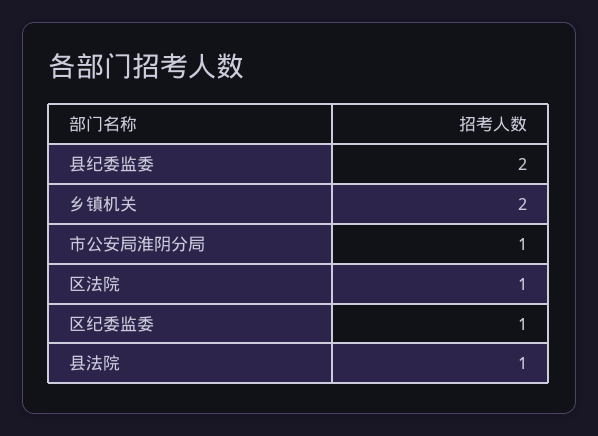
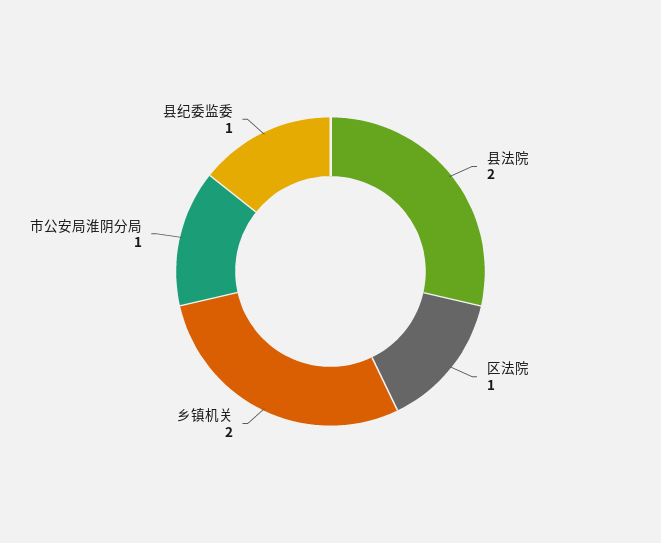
  {
-   "县纪委监委": 2,
+   "县纪委监委": 1,
    "乡镇机关": 2,
    "市公安局淮阴分局": 1,
    "区法院": 1,
-   "区纪委监委": 1,
-   "县法院": 1
+   "县法院": 2
  }

